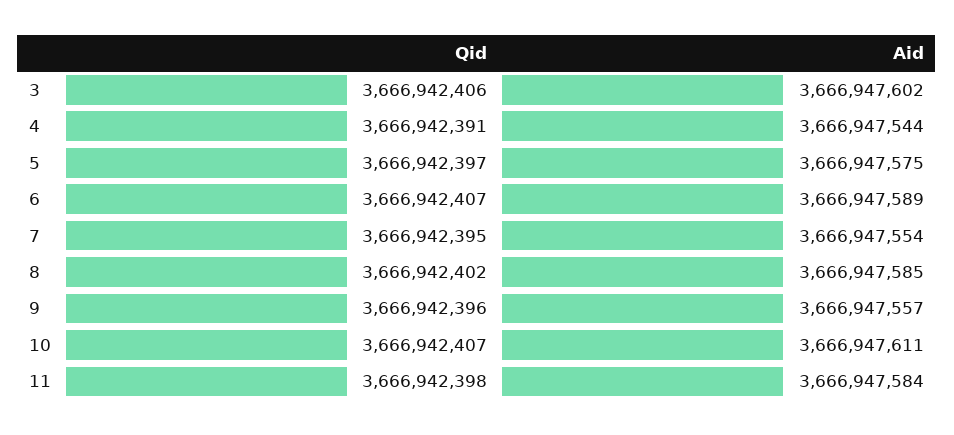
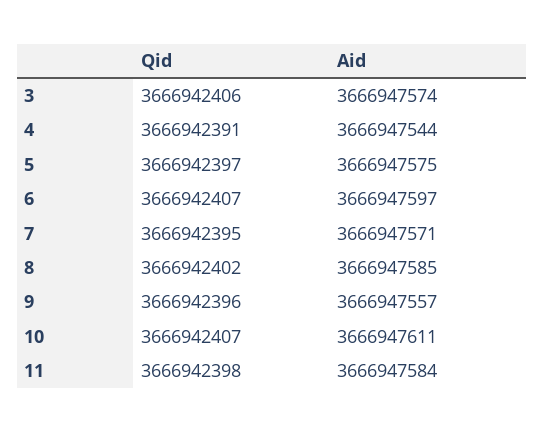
  {
    "Qid": {
      "3": 3666942406,
      "4": 3666942391,
      "5": 3666942397,
      "6": 3666942407,
      "7": 3666942395,
      "8": 3666942402,
      "9": 3666942396,
      "10": 3666942407,
      "11": 3666942398
    },
    "Aid": {
-     "3": 3666947602,
+     "3": 3666947574,
      "4": 3666947544,
      "5": 3666947575,
-     "6": 3666947589,
+     "6": 3666947597,
-     "7": 3666947554,
+     "7": 3666947571,
      "8": 3666947585,
      "9": 3666947557,
      "10": 3666947611,
      "11": 3666947584
    }
  }

